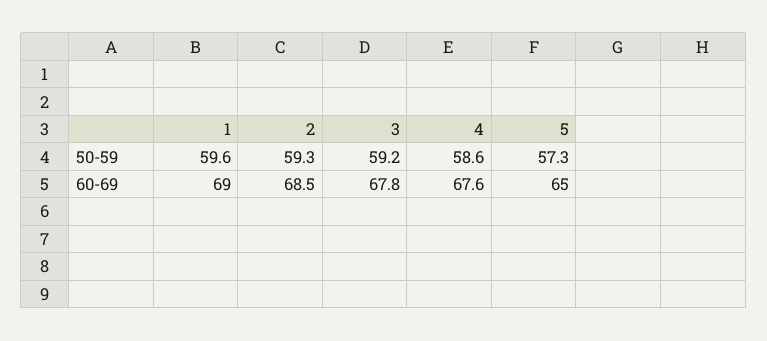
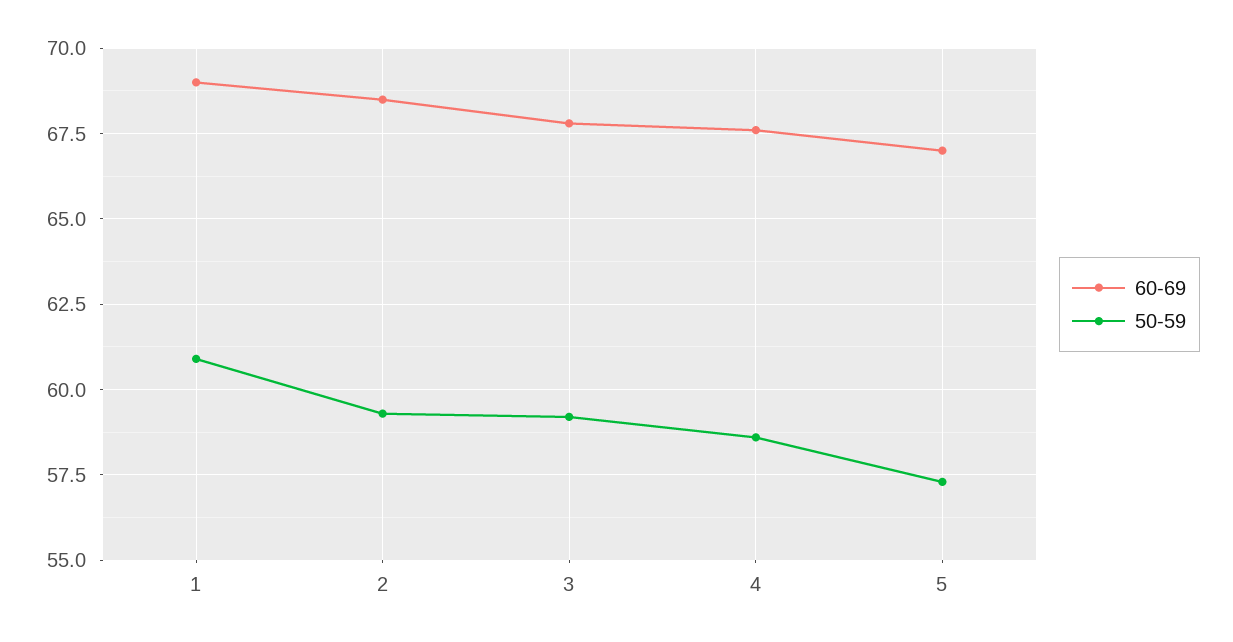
  {
    "50-59": {
-     "1": 59.6,
+     "1": 61,
      "2": 59.3,
      "3": 59.2,
      "4": 58.6,
      "5": 57.3
    },
    "60-69": {
      "1": 69,
      "2": 68.5,
      "3": 67.8,
      "4": 67.6,
-     "5": 65
+     "5": 67
    }
  }

